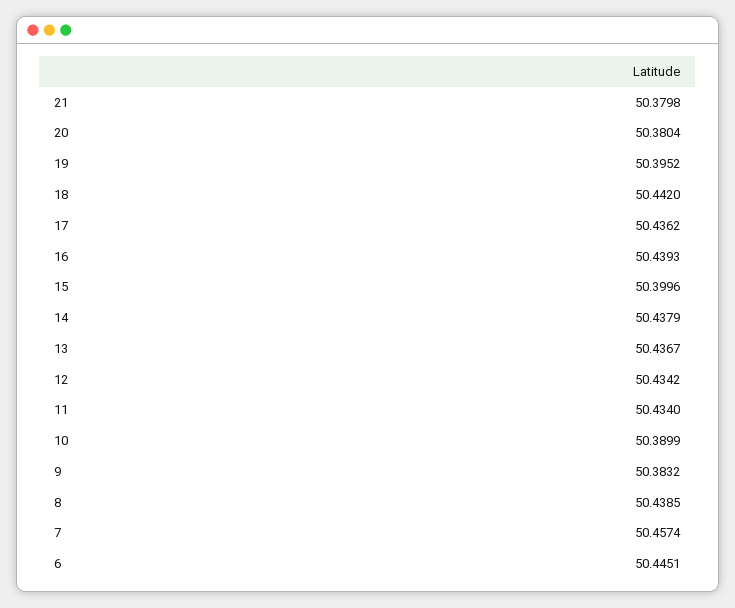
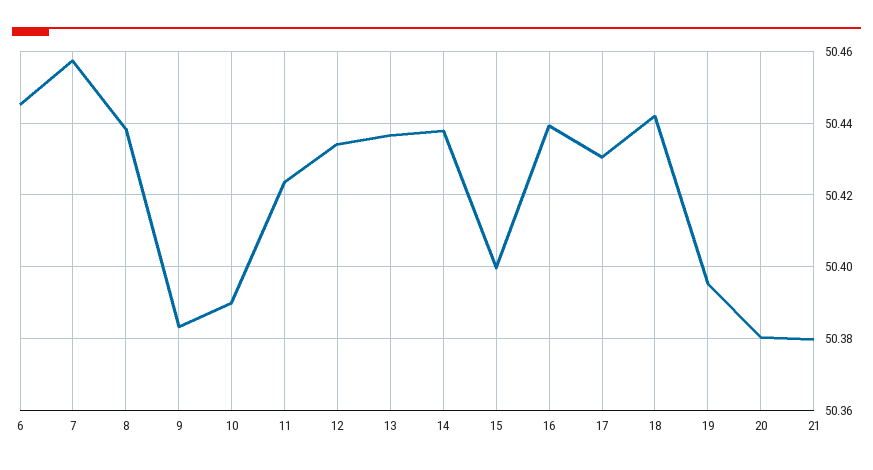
  {
    "21": 50.3798,
    "20": 50.3804,
    "19": 50.3952,
    "18": 50.442,
-   "17": 50.4362,
+   "17": 50.43,
    "16": 50.4393,
    "15": 50.3996,
    "14": 50.4379,
    "13": 50.4367,
    "12": 50.4342,
-   "11": 50.434,
+   "11": 50.424,
    "10": 50.3899,
    "9": 50.3832,
    "8": 50.4385,
    "7": 50.4574,
    "6": 50.4451
  }

